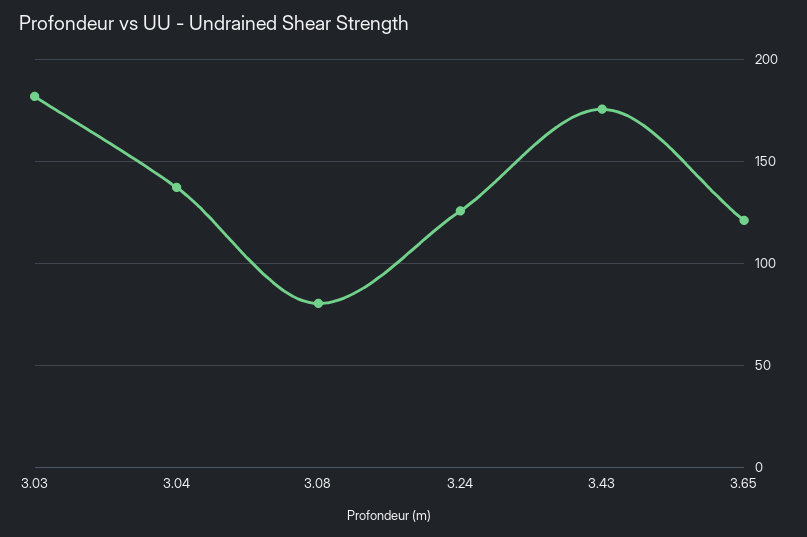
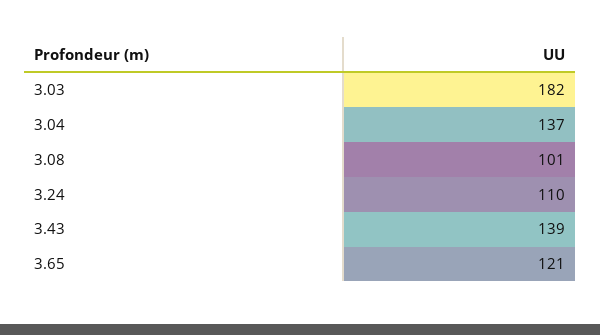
  {
    "3.03": 182,
    "3.04": 137,
-   "3.08": 80,
+   "3.08": 101,
-   "3.24": 125,
+   "3.24": 110,
-   "3.43": 175,
+   "3.43": 139,
    "3.65": 121
  }

